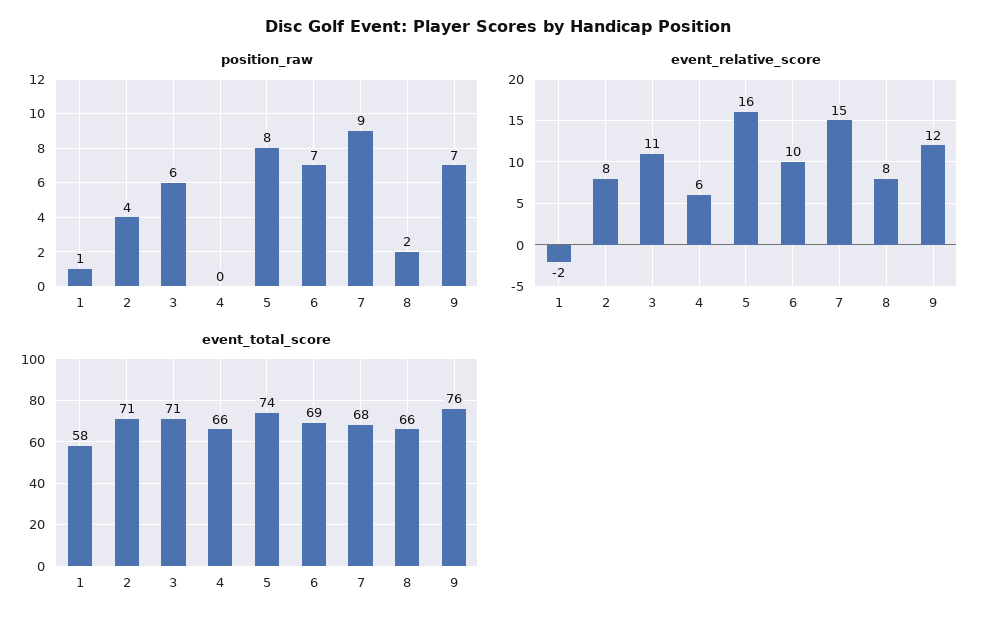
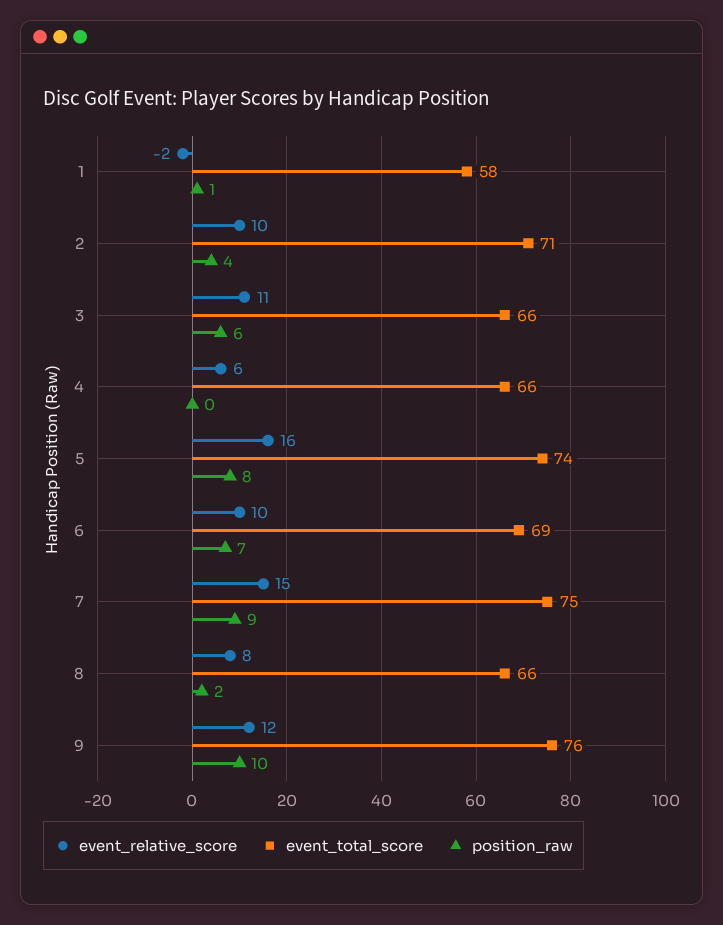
  {
    "position_raw": {
      "1": 1,
      "2": 4,
      "3": 6,
      "4": 0,
      "5": 8,
      "6": 7,
      "7": 9,
      "8": 2,
-     "9": 7
+     "9": 10
    },
    "event_relative_score": {
      "1": -2,
-     "2": 8,
+     "2": 10,
      "3": 11,
      "4": 6,
      "5": 16,
      "6": 10,
      "7": 15,
      "8": 8,
      "9": 12
    },
    "event_total_score": {
      "1": 58,
      "2": 71,
-     "3": 71,
+     "3": 66,
      "4": 66,
      "5": 74,
      "6": 69,
-     "7": 68,
+     "7": 75,
      "8": 66,
      "9": 76
    }
  }

